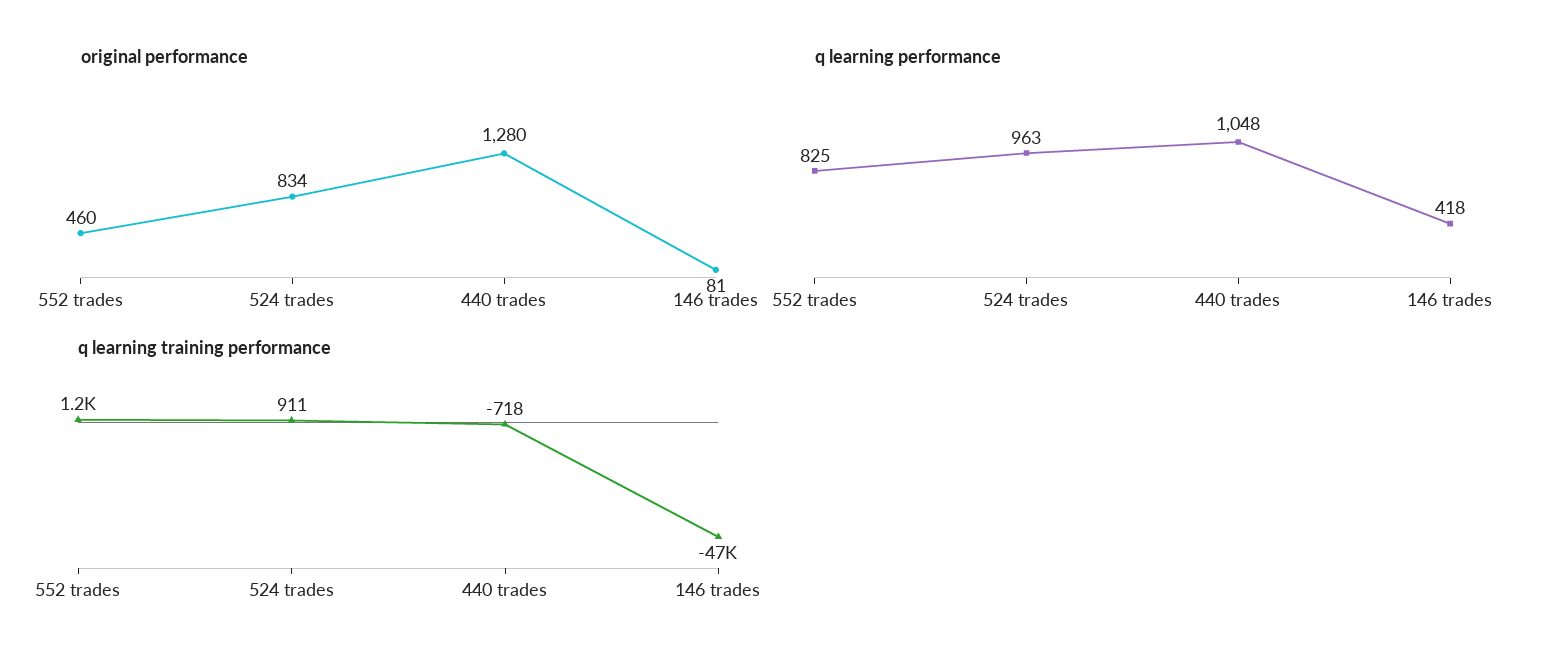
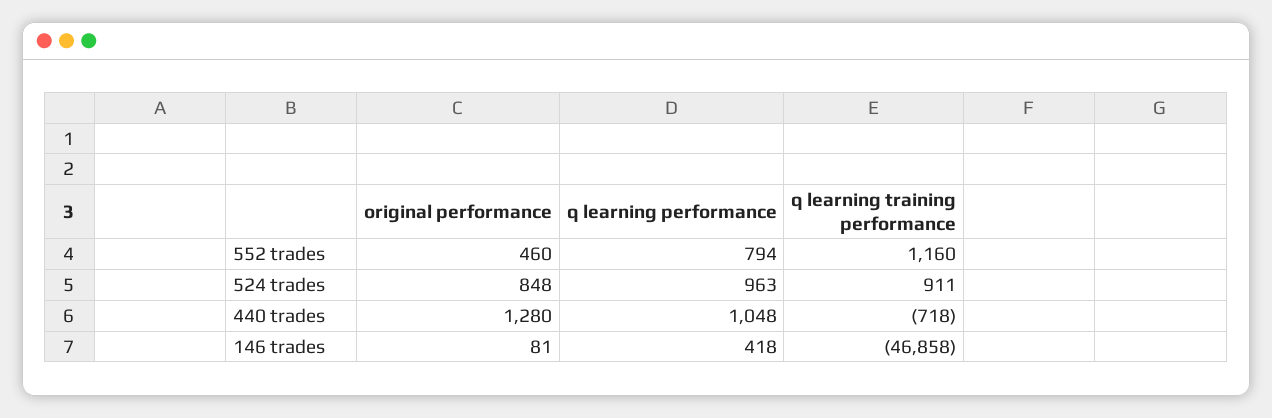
  {
    "original performance": {
      "552 trades": 460,
-     "524 trades": 834,
+     "524 trades": 848,
      "440 trades": 1280,
      "146 trades": 81
    },
    "q learning performance": {
-     "552 trades": 825,
+     "552 trades": 794,
      "524 trades": 963,
      "440 trades": 1048,
      "146 trades": 418
    },
    "q learning training performance": {
      "552 trades": 1160,
      "524 trades": 911,
      "440 trades": -718,
      "146 trades": -46858
    }
  }

